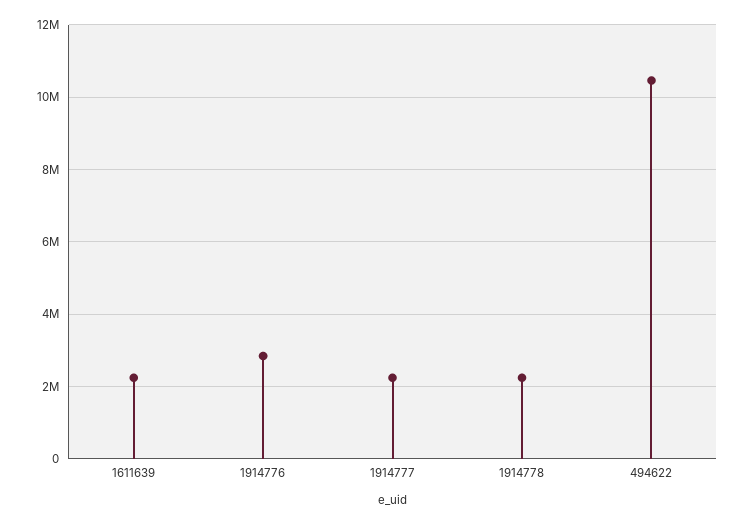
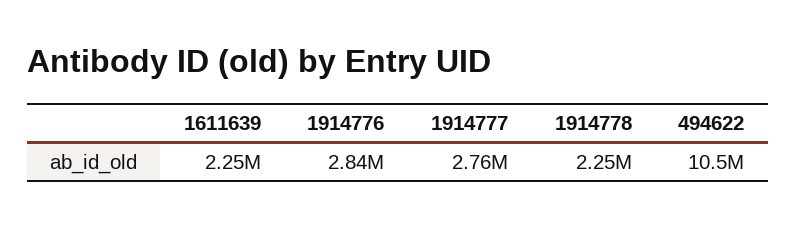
  {
    "1611639": 2250000,
    "1914776": 2840000,
-   "1914777": 2200000,
+   "1914777": 2760000,
    "1914778": 2250000,
    "494622": 10500000
  }

